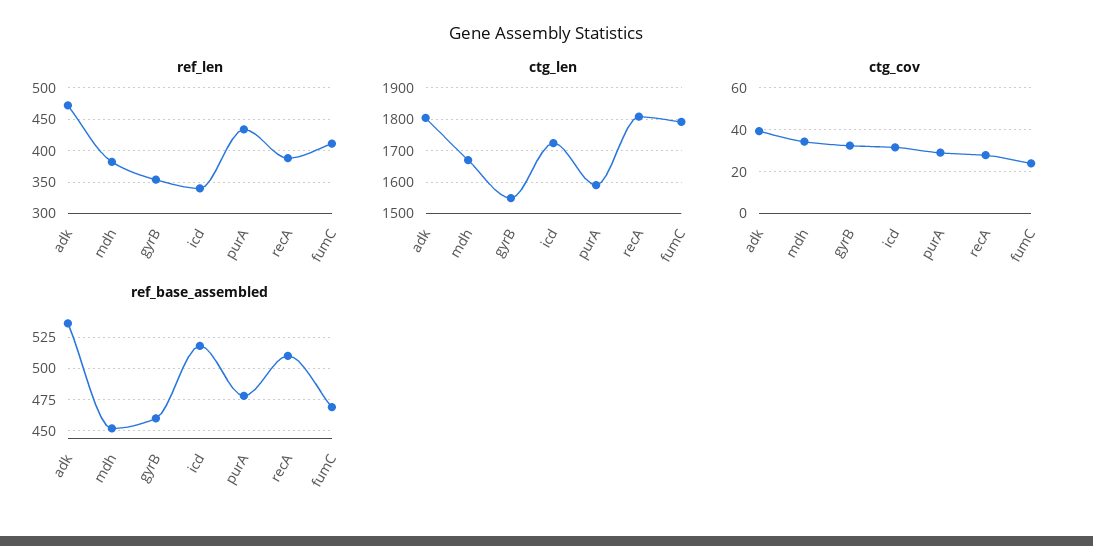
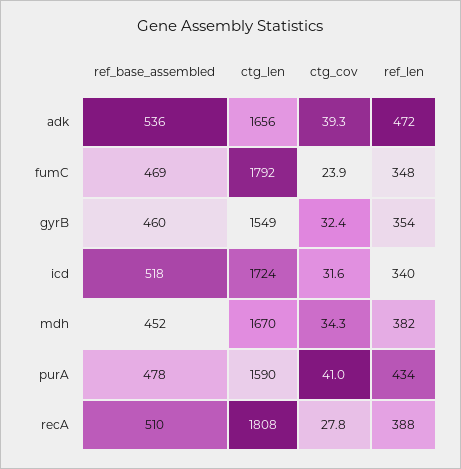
  {
    "ref_len": {
      "adk": 472,
      "mdh": 382,
      "gyrB": 354,
      "icd": 340,
      "purA": 434,
      "recA": 388,
-     "fumC": 410
+     "fumC": 348
    },
    "ctg_len": {
-     "adk": 1800,
+     "adk": 1656,
      "mdh": 1670,
      "gyrB": 1549,
      "icd": 1724,
      "purA": 1590,
      "recA": 1808,
      "fumC": 1792
    },
    "ctg_cov": {
      "adk": 39.3,
      "mdh": 34.3,
      "gyrB": 32.4,
      "icd": 31.6,
-     "purA": 30,
+     "purA": 41,
      "recA": 27.8,
      "fumC": 23.9
    },
    "ref_base_assembled": {
      "adk": 536,
      "mdh": 452,
      "gyrB": 460,
      "icd": 518,
      "purA": 478,
      "recA": 510,
      "fumC": 469
    }
  }

